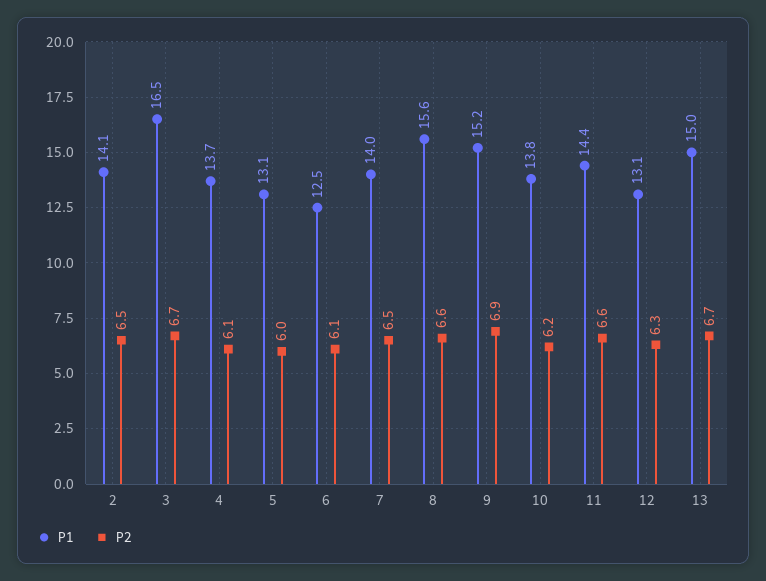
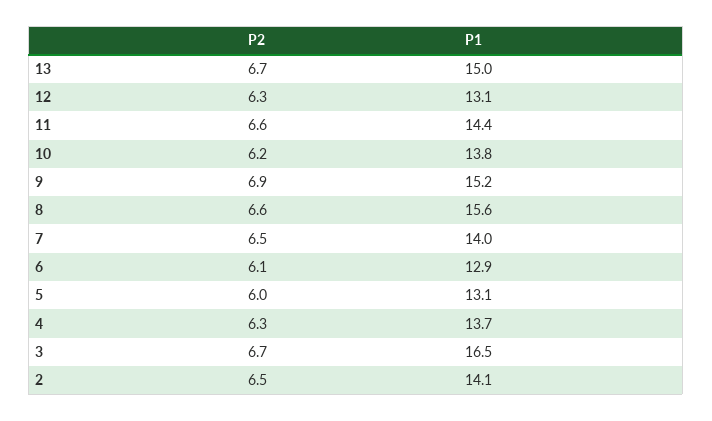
  {
    "P1": {
      "2": 14.1,
      "3": 16.5,
      "4": 13.7,
      "5": 13.1,
-     "6": 12.5,
+     "6": 12.9,
      "7": 14,
      "8": 15.6,
      "9": 15.2,
      "10": 13.8,
      "11": 14.4,
      "12": 13.1,
      "13": 15
    },
    "P2": {
      "2": 6.5,
      "3": 6.7,
-     "4": 6.1,
+     "4": 6.3,
      "5": 6,
      "6": 6.1,
      "7": 6.5,
      "8": 6.6,
      "9": 6.9,
      "10": 6.2,
      "11": 6.6,
      "12": 6.3,
      "13": 6.7
    }
  }

